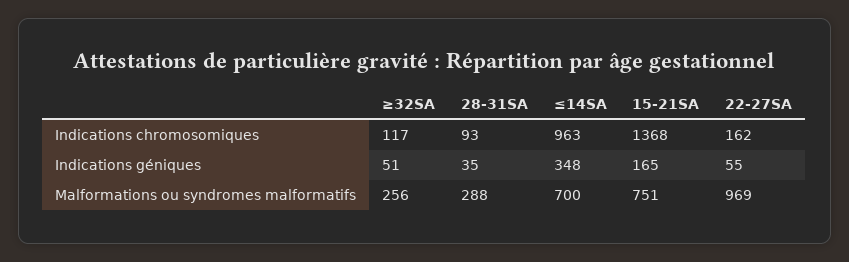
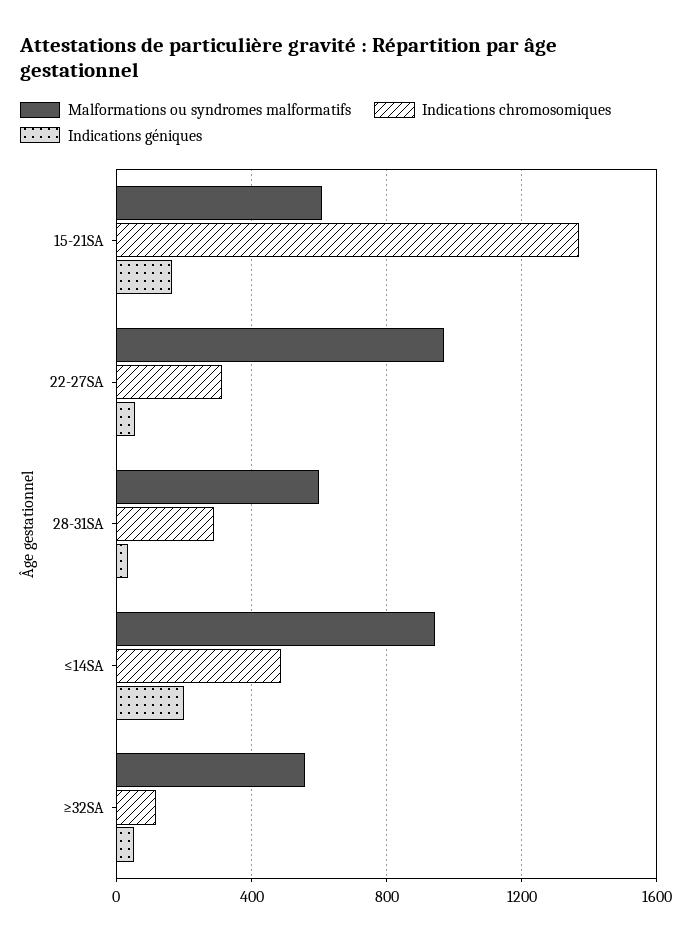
  {
    "Indications chromosomiques": {
      "≥32SA": 117,
-     "28-31SA": 93,
+     "28-31SA": 300,
-     "≤14SA": 963,
+     "≤14SA": 500,
      "15-21SA": 1368,
-     "22-27SA": 162
+     "22-27SA": 300
    },
    "Indications géniques": {
      "≥32SA": 51,
      "28-31SA": 35,
-     "≤14SA": 348,
+     "≤14SA": 200,
      "15-21SA": 165,
      "22-27SA": 55
    },
    "Malformations ou syndromes malformatifs": {
-     "≥32SA": 256,
+     "≥32SA": 550,
-     "28-31SA": 288,
+     "28-31SA": 600,
-     "≤14SA": 700,
+     "≤14SA": 950,
-     "15-21SA": 751,
+     "15-21SA": 600,
      "22-27SA": 969
    }
  }

